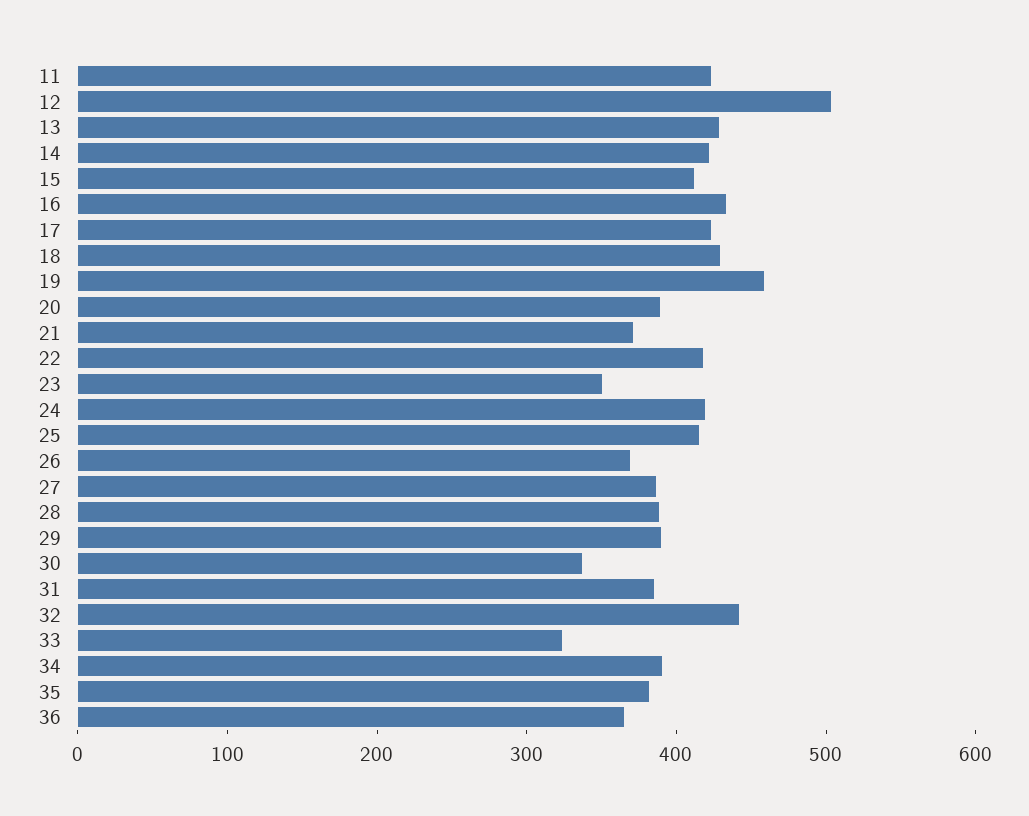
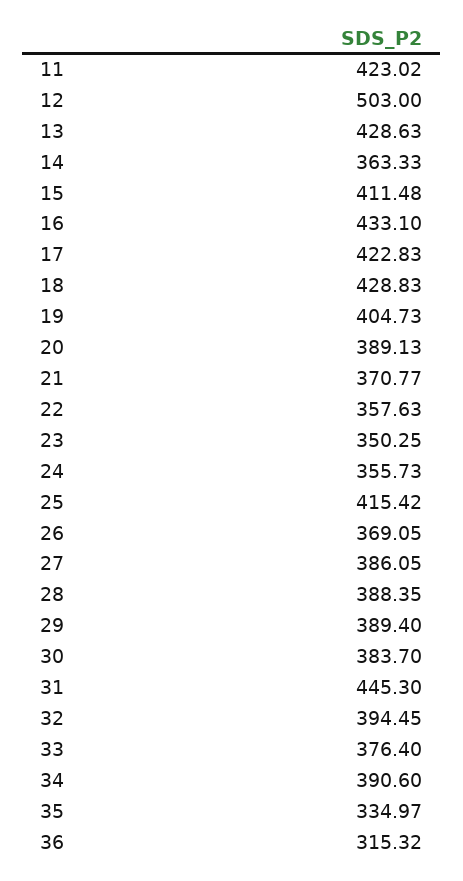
  {
    "11": 423.02,
    "12": 503,
    "13": 428.63,
-   "14": 420,
+   "14": 363.33,
    "15": 411.48,
    "16": 433.1,
    "17": 422.83,
    "18": 428.83,
-   "19": 460,
+   "19": 404.73,
    "20": 389.13,
    "21": 370.77,
-   "22": 420,
+   "22": 357.63,
    "23": 350.25,
-   "24": 420,
+   "24": 355.73,
    "25": 415.42,
    "26": 369.05,
    "27": 386.05,
    "28": 388.35,
    "29": 389.4,
-   "30": 340,
+   "30": 383.7,
-   "31": 380,
+   "31": 445.3,
-   "32": 440,
+   "32": 394.45,
-   "33": 320,
+   "33": 376.4,
    "34": 390.6,
-   "35": 380,
+   "35": 334.97,
-   "36": 360
+   "36": 315.32
  }

